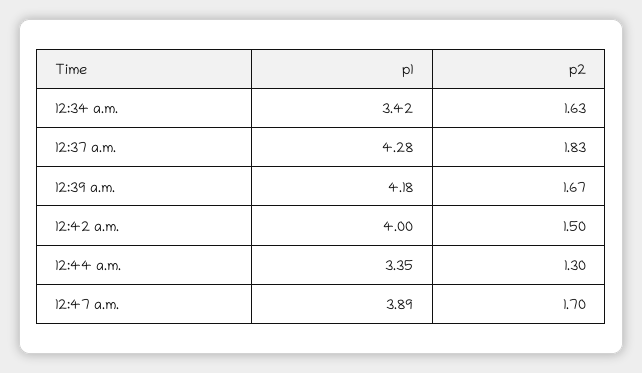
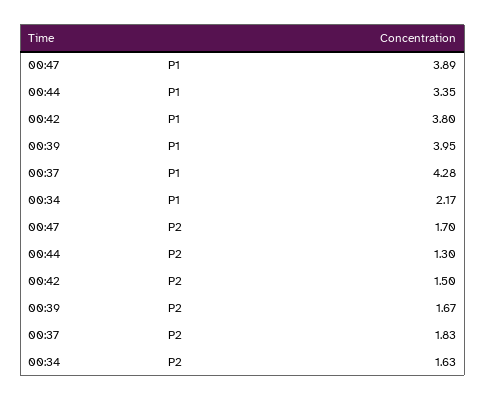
  {
    "p1": {
-     "12:34 a.m.": 3.42,
+     "12:34 a.m.": 2.17,
      "12:37 a.m.": 4.28,
-     "12:39 a.m.": 4.18,
+     "12:39 a.m.": 3.95,
-     "12:42 a.m.": 4,
+     "12:42 a.m.": 3.8,
      "12:44 a.m.": 3.35,
      "12:47 a.m.": 3.89
    },
    "p2": {
      "12:34 a.m.": 1.63,
      "12:37 a.m.": 1.83,
      "12:39 a.m.": 1.67,
      "12:42 a.m.": 1.5,
      "12:44 a.m.": 1.3,
      "12:47 a.m.": 1.7
    }
  }

